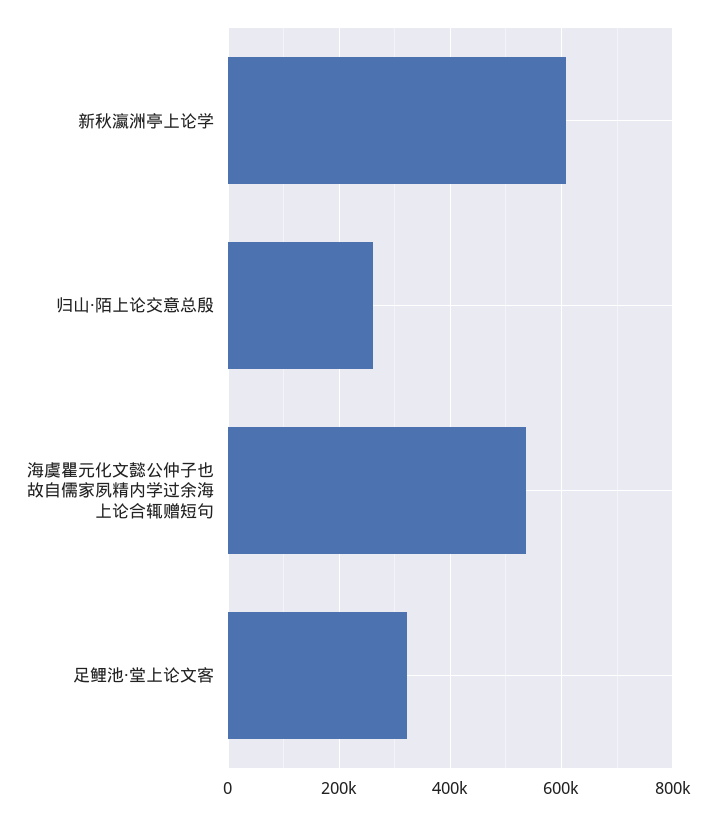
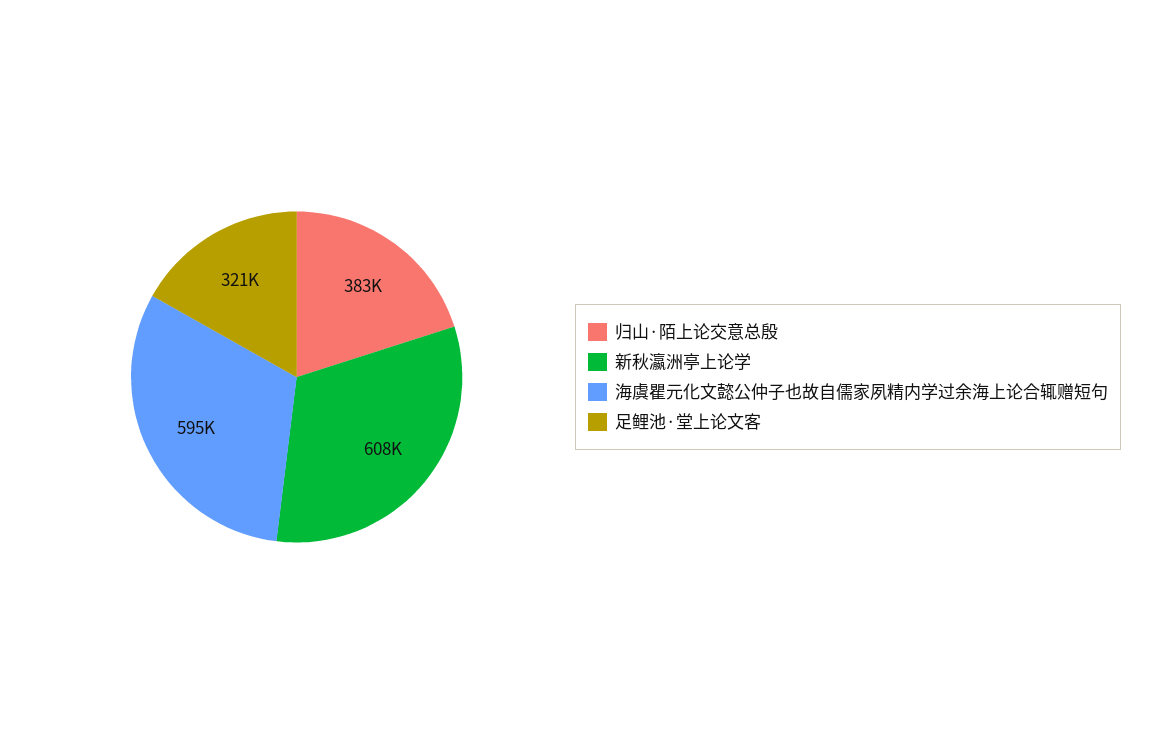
  {
    "新秋瀛洲亭上论学": 608000,
-   "归山·陌上论交意总殷": 260000,
+   "归山·陌上论交意总殷": 383000,
-   "海虞瞿元化文懿公仲子也故自儒家夙精内学过余海上论合辄赠短句": 540000,
+   "海虞瞿元化文懿公仲子也故自儒家夙精内学过余海上论合辄赠短句": 595000,
    "足鲤池·堂上论文客": 321000
  }

